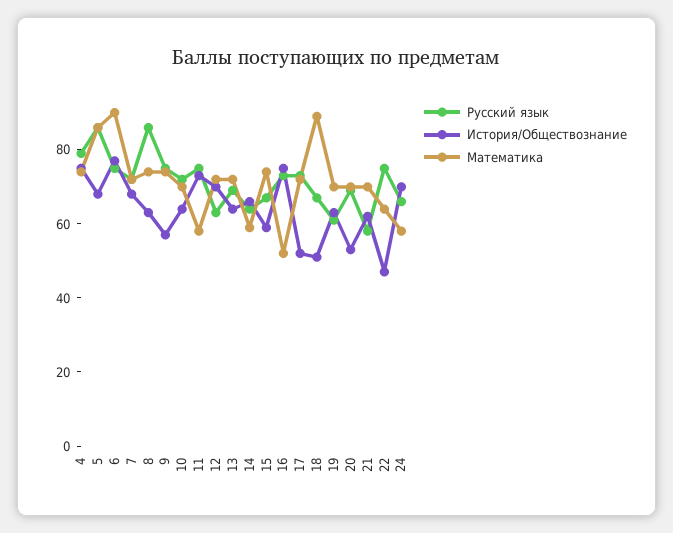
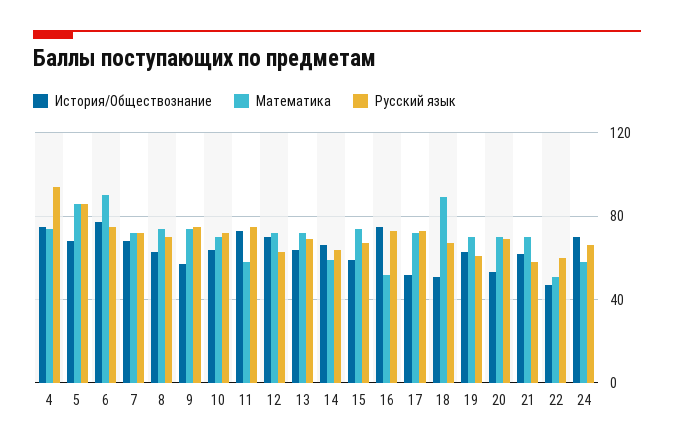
  {
    "Русский язык": {
-     "4": 80,
+     "4": 95,
      "5": 85,
      "6": 75,
      "7": 70,
-     "8": 85,
+     "8": 70,
      "9": 75,
      "10": 70,
      "11": 75,
      "12": 65,
      "13": 70,
      "14": 65,
      "15": 65,
      "16": 75,
      "17": 75,
      "18": 65,
      "19": 60,
      "20": 70,
      "21": 60,
-     "22": 75,
+     "22": 60,
      "24": 65
    },
    "История/Обществознание": {
      "4": 75,
      "5": 70,
      "6": 75,
      "7": 70,
      "8": 65,
      "9": 55,
      "10": 65,
      "11": 75,
      "12": 70,
      "13": 65,
      "14": 65,
      "15": 60,
      "16": 75,
      "17": 50,
      "18": 50,
      "19": 65,
      "20": 55,
      "21": 60,
      "22": 45,
      "24": 70
    },
    "Математика": {
      "4": 75,
      "5": 85,
      "6": 90,
      "7": 70,
      "8": 75,
      "9": 75,
      "10": 70,
      "11": 60,
      "12": 70,
      "13": 70,
      "14": 60,
      "15": 75,
      "16": 50,
      "17": 70,
      "18": 90,
      "19": 70,
      "20": 70,
      "21": 70,
-     "22": 65,
+     "22": 50,
      "24": 60
    }
  }

